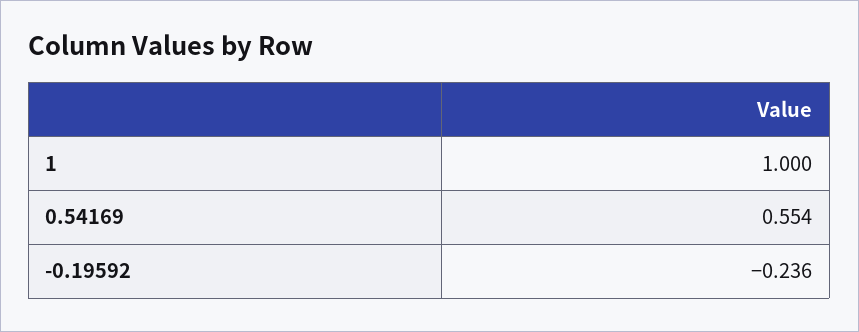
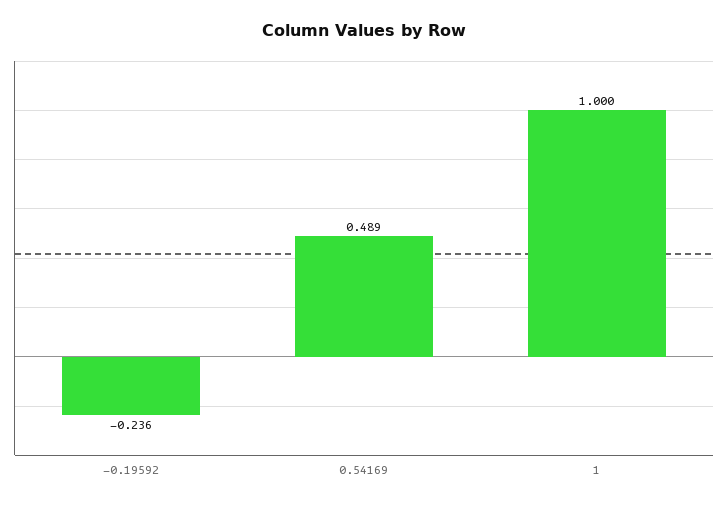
  {
    "1": 1,
-   "0.54169": 0.554,
+   "0.54169": 0.489,
    "-0.19592": -0.236
  }

